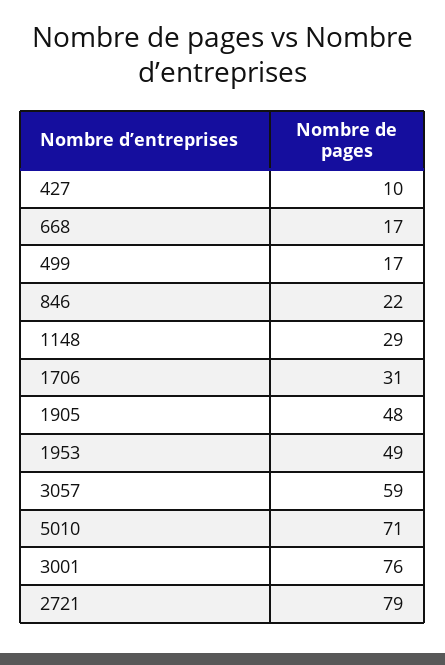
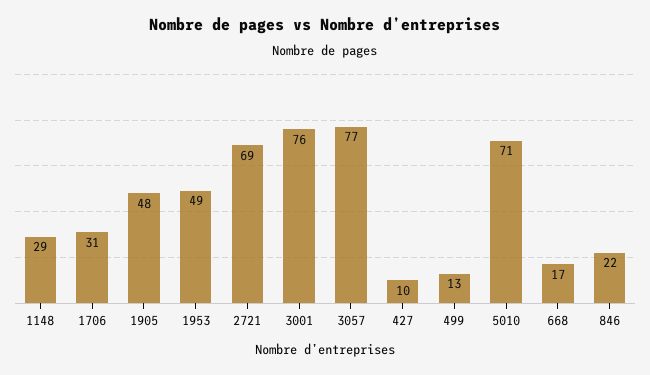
  {
    "427": 10,
    "668": 17,
-   "499": 17,
+   "499": 13,
    "846": 22,
    "1148": 29,
    "1706": 31,
    "1905": 48,
    "1953": 49,
-   "3057": 59,
+   "3057": 77,
    "5010": 71,
    "3001": 76,
-   "2721": 79
+   "2721": 69
  }

